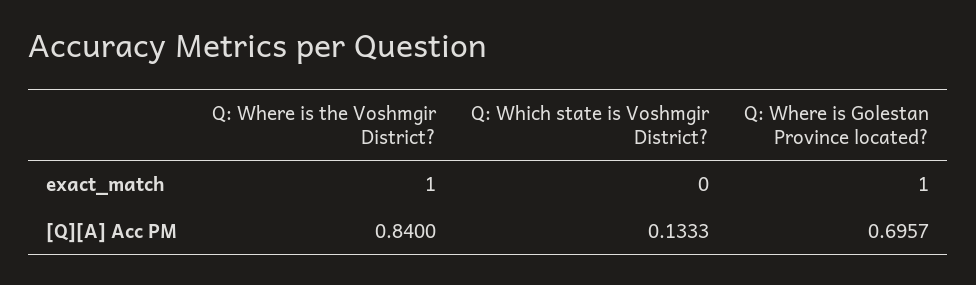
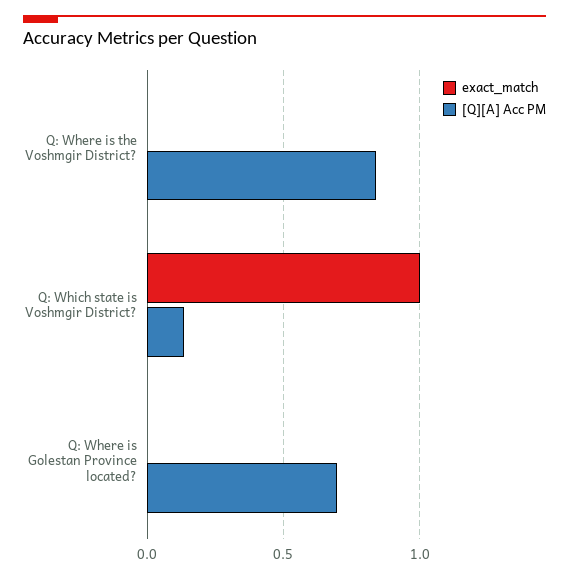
  {
    "exact_match": {
-     "Q: Where is the Voshmgir District?": 1,
+     "Q: Where is the Voshmgir District?": 0,
-     "Q: Which state is Voshmgir District?": 0,
+     "Q: Which state is Voshmgir District?": 1,
-     "Q: Where is Golestan Province located?": 1
+     "Q: Where is Golestan Province located?": 0
    },
    "[Q][A] Acc PM": {
      "Q: Where is the Voshmgir District?": 0.84,
      "Q: Which state is Voshmgir District?": 0.1333,
      "Q: Where is Golestan Province located?": 0.6957
    }
  }

